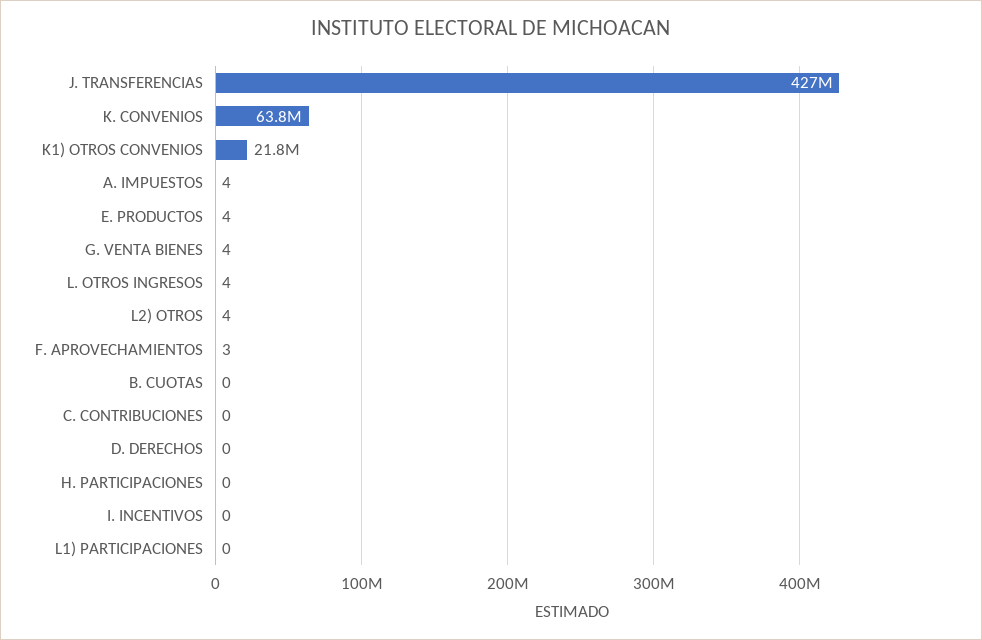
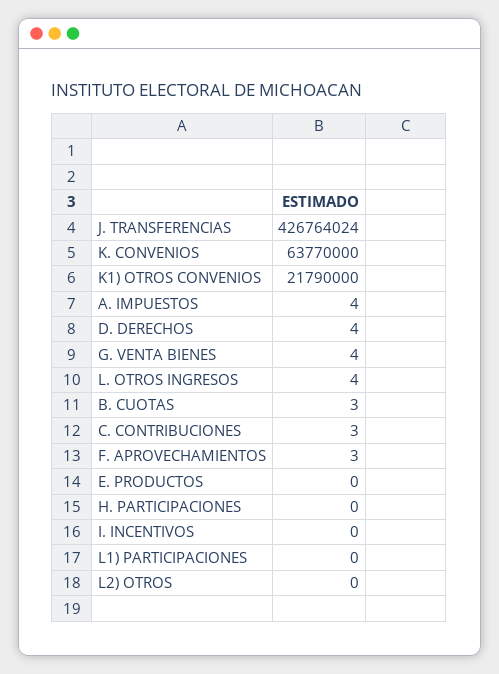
  {
    "J. TRANSFERENCIAS": 426764024,
    "K. CONVENIOS": 63770000,
    "K1) OTROS CONVENIOS": 21790000,
    "A. IMPUESTOS": 4,
-   "E. PRODUCTOS": 4,
+   "E. PRODUCTOS": 0,
    "G. VENTA BIENES": 4,
    "L. OTROS INGRESOS": 4,
-   "L2) OTROS": 4,
+   "L2) OTROS": 0,
    "F. APROVECHAMIENTOS": 3,
-   "B. CUOTAS": 0,
+   "B. CUOTAS": 3,
-   "C. CONTRIBUCIONES": 0,
+   "C. CONTRIBUCIONES": 3,
-   "D. DERECHOS": 0,
+   "D. DERECHOS": 4,
    "H. PARTICIPACIONES": 0,
    "I. INCENTIVOS": 0,
    "L1) PARTICIPACIONES": 0
  }

